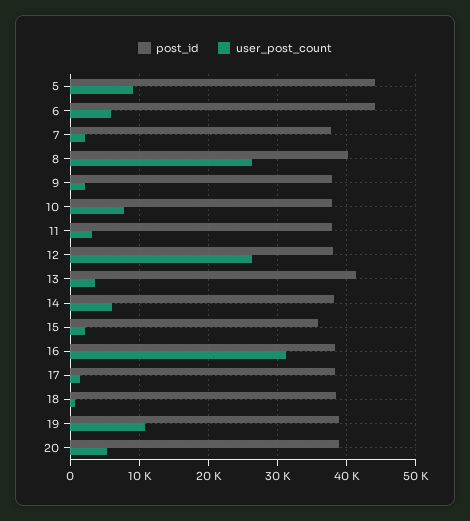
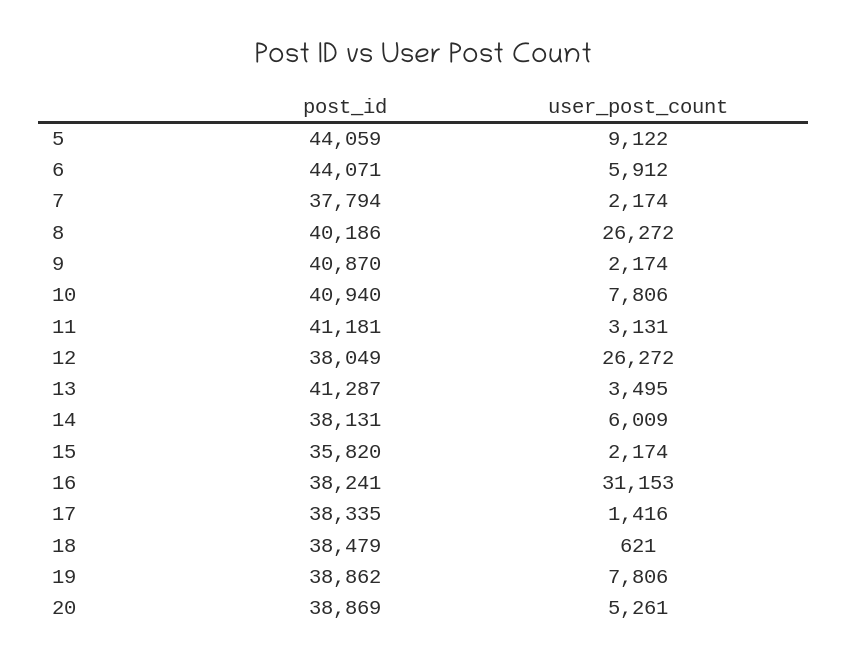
  {
    "post_id": {
      "5": 44059,
      "6": 44071,
      "7": 37794,
      "8": 40186,
-     "9": 38000,
+     "9": 40870,
-     "10": 38000,
+     "10": 40940,
-     "11": 38000,
+     "11": 41181,
      "12": 38049,
      "13": 41287,
      "14": 38131,
      "15": 35820,
      "16": 38241,
      "17": 38335,
      "18": 38479,
      "19": 38862,
      "20": 38869
    },
    "user_post_count": {
      "5": 9122,
      "6": 5912,
      "7": 2174,
      "8": 26272,
      "9": 2174,
      "10": 7806,
      "11": 3131,
      "12": 26272,
      "13": 3495,
      "14": 6009,
      "15": 2174,
      "16": 31153,
      "17": 1416,
      "18": 621,
-     "19": 11000,
+     "19": 7806,
      "20": 5261
    }
  }

